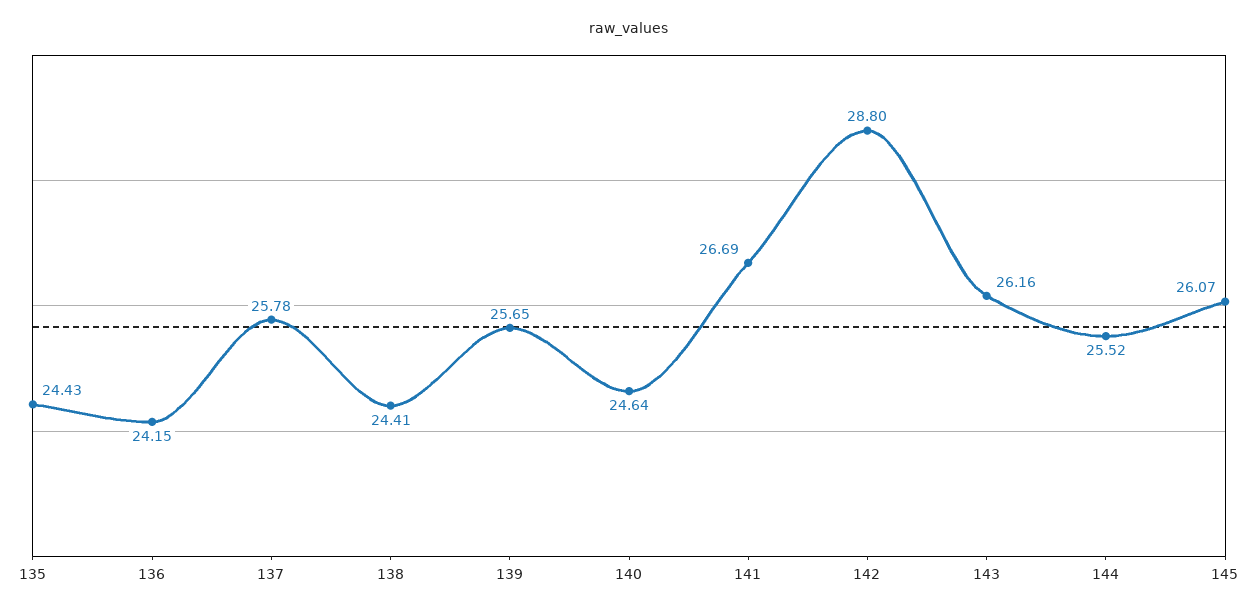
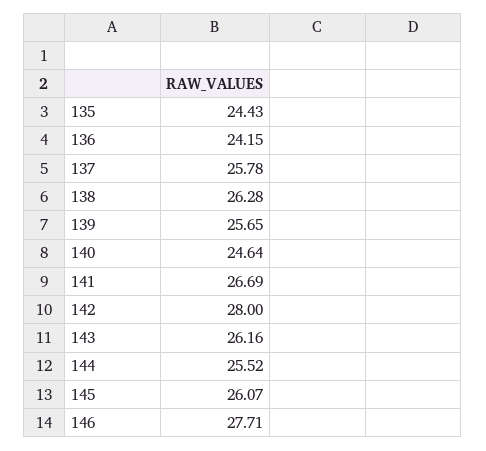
  {
    "135": 24.43,
    "136": 24.15,
    "137": 25.78,
-   "138": 24.41,
+   "138": 26.28,
    "139": 25.65,
    "140": 24.64,
    "141": 26.69,
-   "142": 28.8,
+   "142": 28,
    "143": 26.16,
    "144": 25.52,
-   "145": 26.07
+   "145": 26.07,
+   "146": 27.71
  }

